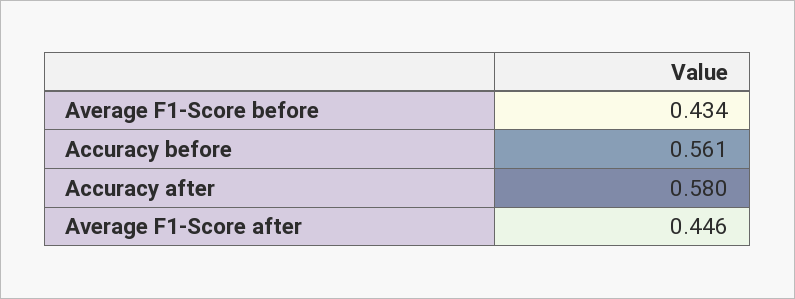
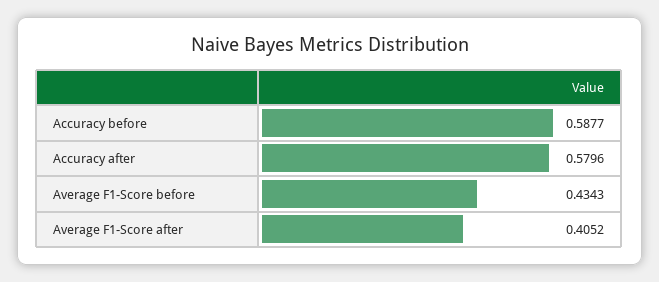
  {
    "Average F1-Score before": 0.4343,
-   "Accuracy before": 0.561,
+   "Accuracy before": 0.5877,
    "Accuracy after": 0.5796,
-   "Average F1-Score after": 0.446
+   "Average F1-Score after": 0.4052
  }

